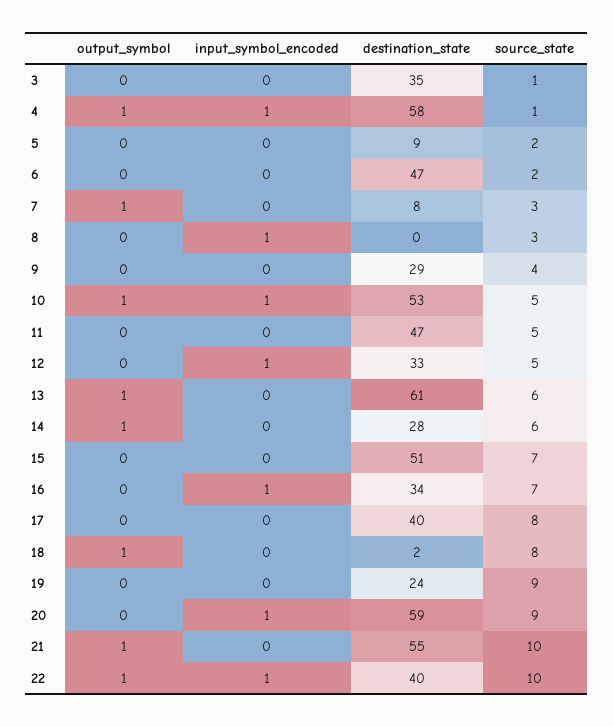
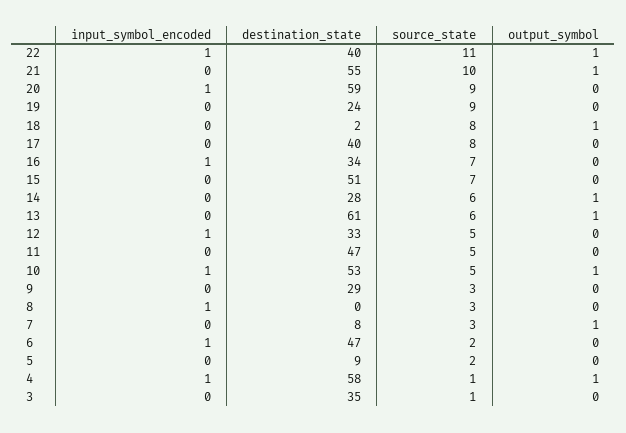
  {
    "output_symbol": {
      "3": 0,
      "4": 1,
      "5": 0,
      "6": 0,
      "7": 1,
      "8": 0,
      "9": 0,
      "10": 1,
      "11": 0,
      "12": 0,
      "13": 1,
      "14": 1,
      "15": 0,
      "16": 0,
      "17": 0,
      "18": 1,
      "19": 0,
      "20": 0,
      "21": 1,
      "22": 1
    },
    "input_symbol_encoded": {
      "3": 0,
      "4": 1,
      "5": 0,
-     "6": 0,
+     "6": 1,
      "7": 0,
      "8": 1,
      "9": 0,
      "10": 1,
      "11": 0,
      "12": 1,
      "13": 0,
      "14": 0,
      "15": 0,
      "16": 1,
      "17": 0,
      "18": 0,
      "19": 0,
      "20": 1,
      "21": 0,
      "22": 1
    },
    "destination_state": {
      "3": 35,
      "4": 58,
      "5": 9,
      "6": 47,
      "7": 8,
      "8": 0,
      "9": 29,
      "10": 53,
      "11": 47,
      "12": 33,
      "13": 61,
      "14": 28,
      "15": 51,
      "16": 34,
      "17": 40,
      "18": 2,
      "19": 24,
      "20": 59,
      "21": 55,
      "22": 40
    },
    "source_state": {
      "3": 1,
      "4": 1,
      "5": 2,
      "6": 2,
      "7": 3,
      "8": 3,
-     "9": 4,
+     "9": 3,
      "10": 5,
      "11": 5,
      "12": 5,
      "13": 6,
      "14": 6,
      "15": 7,
      "16": 7,
      "17": 8,
      "18": 8,
      "19": 9,
      "20": 9,
      "21": 10,
-     "22": 10
+     "22": 11
    }
  }

